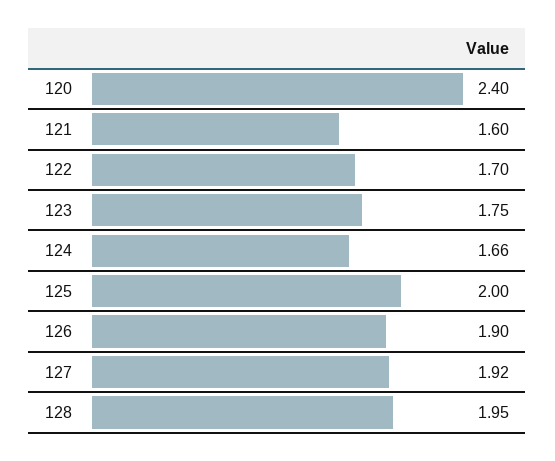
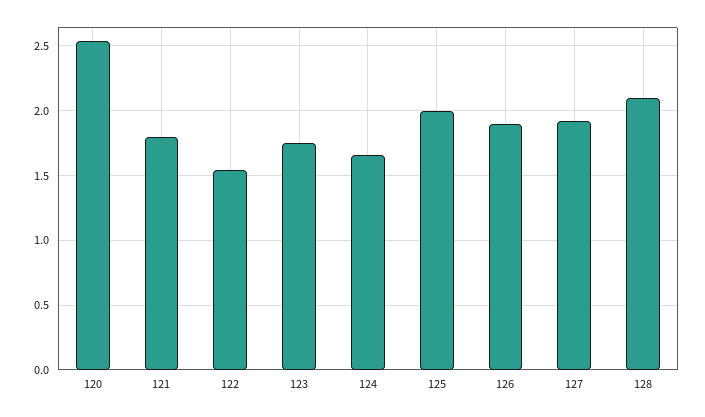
  {
-   "120": 2.4,
+   "120": 2.55,
-   "121": 1.6,
+   "121": 1.8,
-   "122": 1.7,
+   "122": 1.55,
    "123": 1.75,
    "124": 1.66,
    "125": 2,
    "126": 1.9,
    "127": 1.92,
-   "128": 1.95
+   "128": 2.1
  }

